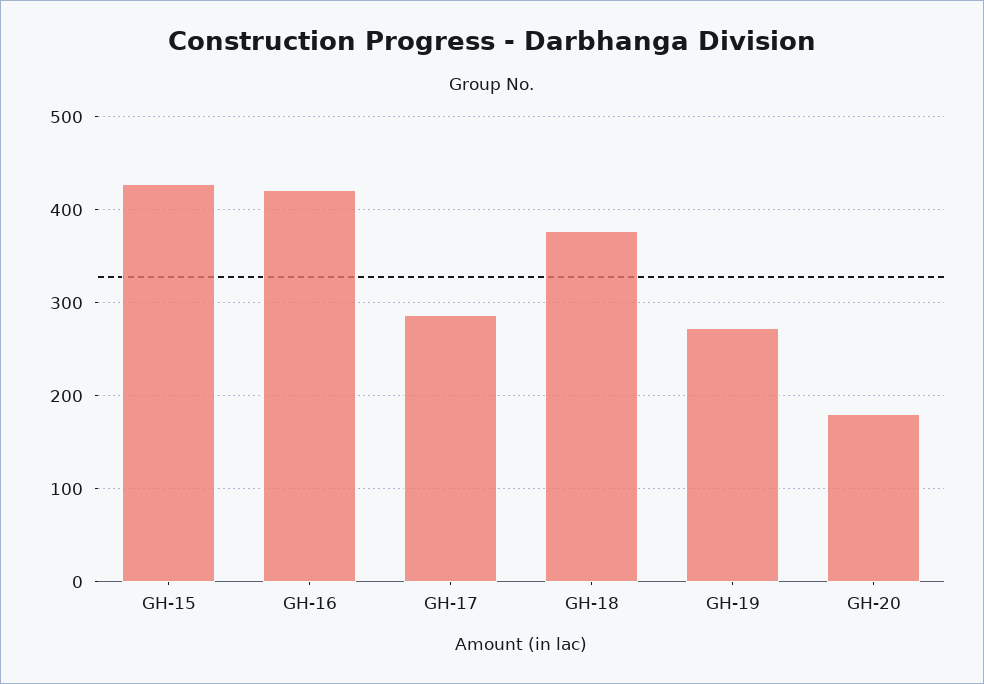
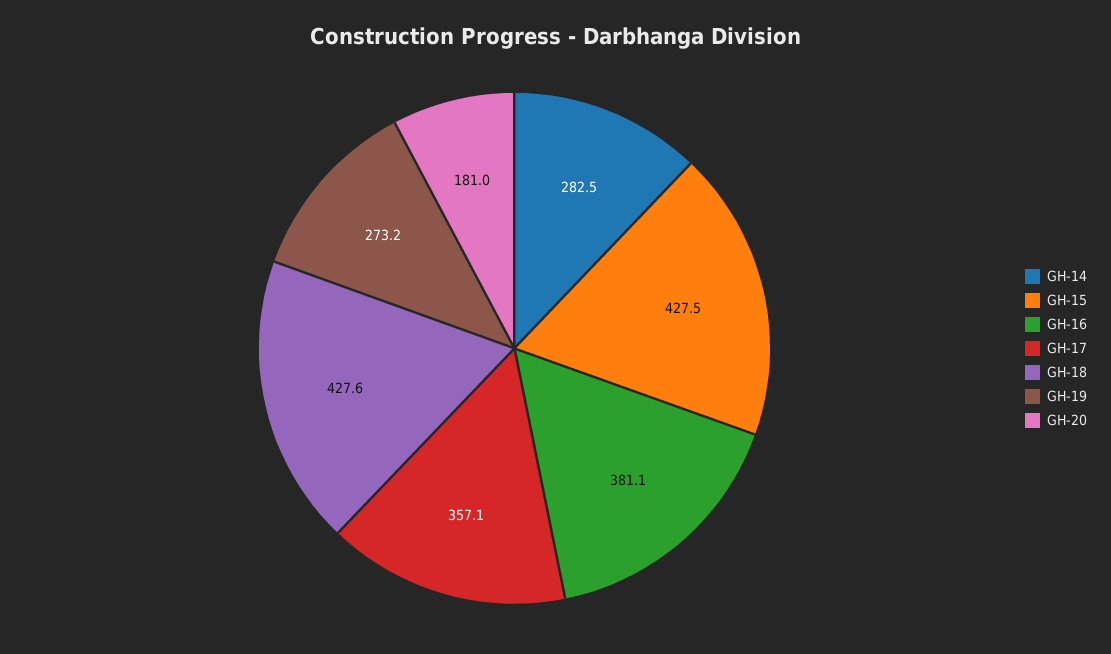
  {
    "GH-15": 427.5,
-   "GH-16": 420,
+   "GH-16": 381.1,
-   "GH-17": 290,
+   "GH-17": 357.1,
-   "GH-18": 380,
+   "GH-18": 427.6,
    "GH-19": 273.2,
-   "GH-20": 181
+   "GH-20": 181,
+   "GH-14": 282.5
  }

